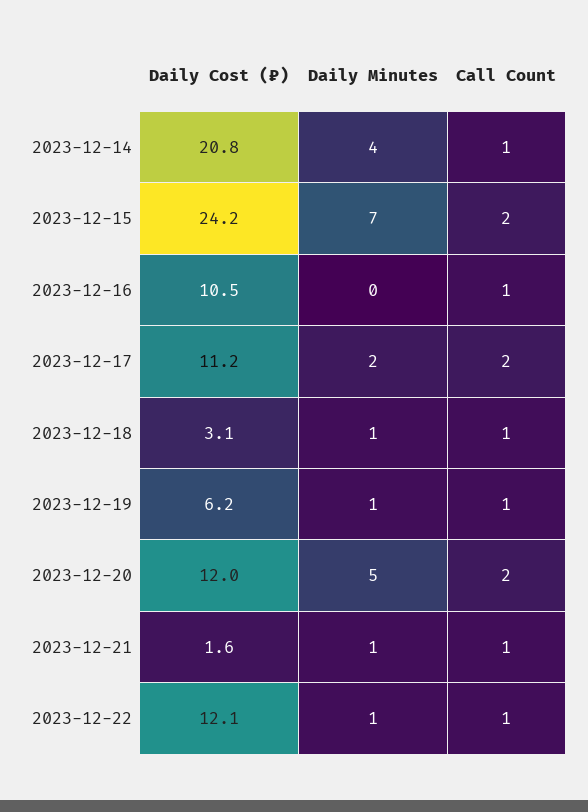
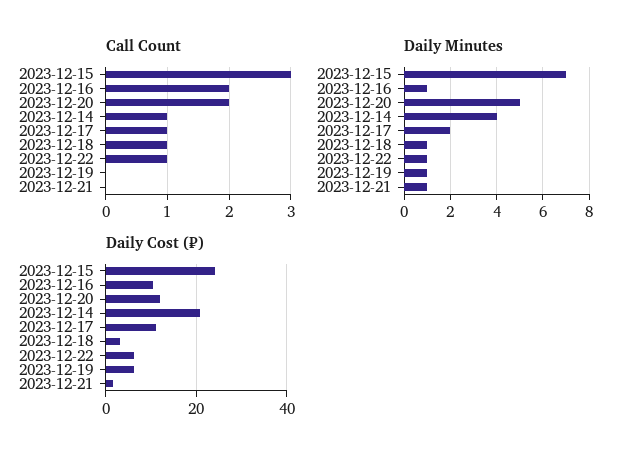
  {
    "Daily Cost (₽)": {
      "2023-12-14": 20.8,
      "2023-12-15": 24.2,
      "2023-12-16": 10.5,
      "2023-12-17": 11.2,
      "2023-12-18": 3.1,
      "2023-12-19": 6.2,
      "2023-12-20": 12,
      "2023-12-21": 1.6,
-     "2023-12-22": 12.1
+     "2023-12-22": 6
    },
    "Daily Minutes": {
      "2023-12-14": 4,
      "2023-12-15": 7,
-     "2023-12-16": 0,
+     "2023-12-16": 1,
      "2023-12-17": 2,
      "2023-12-18": 1,
      "2023-12-19": 1,
      "2023-12-20": 5,
      "2023-12-21": 1,
      "2023-12-22": 1
    },
    "Call Count": {
      "2023-12-14": 1,
-     "2023-12-15": 2,
+     "2023-12-15": 3,
-     "2023-12-16": 1,
+     "2023-12-16": 2,
-     "2023-12-17": 2,
+     "2023-12-17": 1,
      "2023-12-18": 1,
-     "2023-12-19": 1,
+     "2023-12-19": 0,
      "2023-12-20": 2,
-     "2023-12-21": 1,
+     "2023-12-21": 0,
      "2023-12-22": 1
    }
  }

